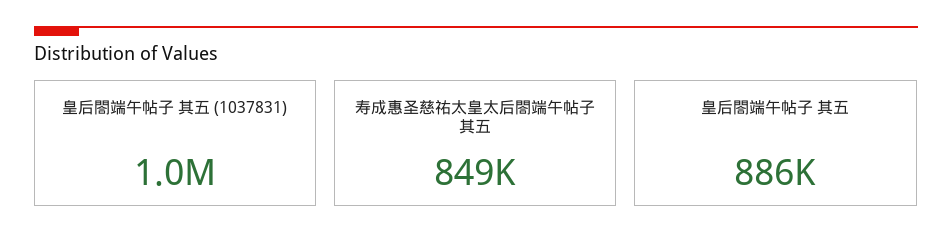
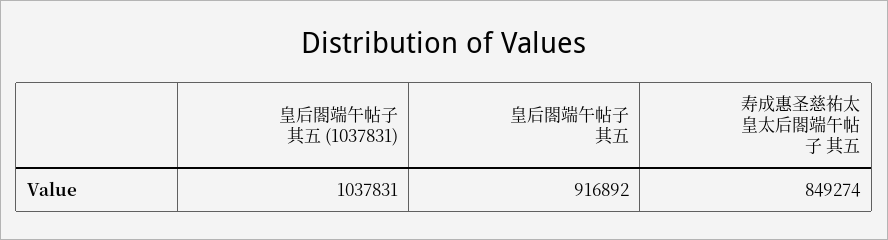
  {
    "皇后閤端午帖子 其五 (1037831)": 1037831,
    "寿成惠圣慈祐太皇太后閤端午帖子 其五": 849274,
-   "皇后閤端午帖子 其五": 886000
+   "皇后閤端午帖子 其五": 916892
  }

